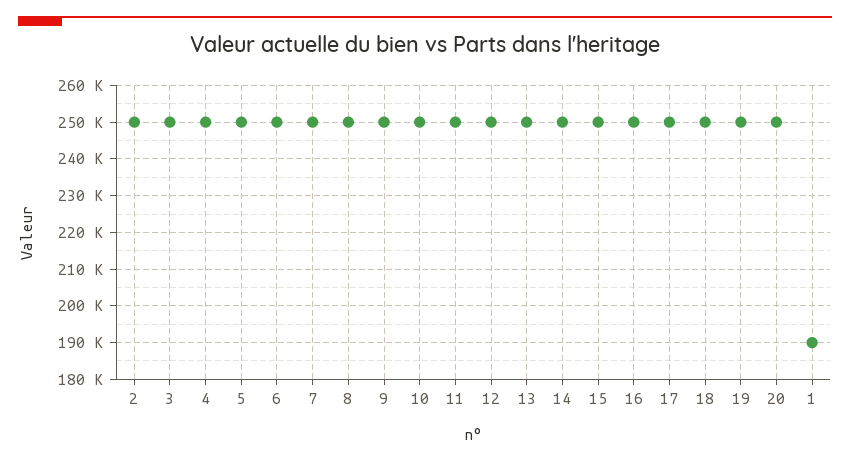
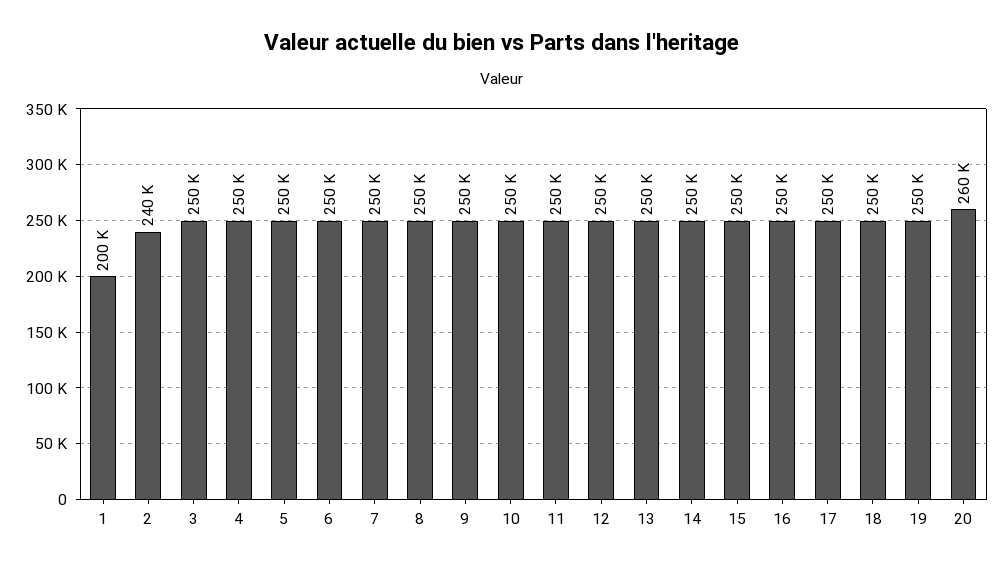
  {
-   "2": 250000,
+   "2": 240000,
    "3": 250000,
    "4": 250000,
    "5": 250000,
    "6": 250000,
    "7": 250000,
    "8": 250000,
    "9": 250000,
    "10": 250000,
    "11": 250000,
    "12": 250000,
    "13": 250000,
    "14": 250000,
    "15": 250000,
    "16": 250000,
    "17": 250000,
    "18": 250000,
    "19": 250000,
-   "20": 250000,
+   "20": 260000,
-   "1": 190000
+   "1": 200000
  }

